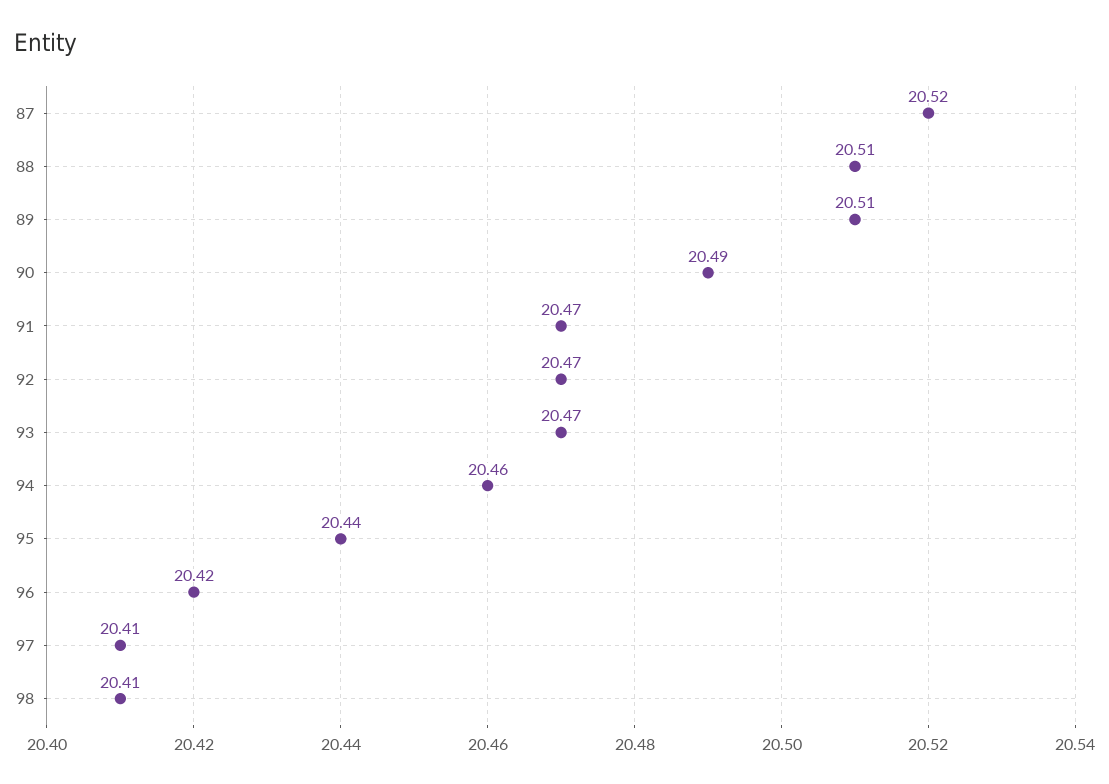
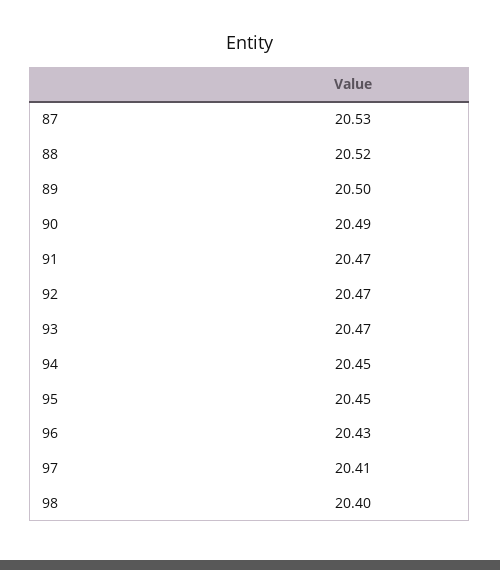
  {
-   "87": 20.52,
+   "87": 20.53,
-   "88": 20.51,
+   "88": 20.52,
-   "89": 20.51,
+   "89": 20.5,
    "90": 20.49,
    "91": 20.47,
    "92": 20.47,
    "93": 20.47,
-   "94": 20.46,
+   "94": 20.45,
-   "95": 20.44,
+   "95": 20.45,
-   "96": 20.42,
+   "96": 20.43,
    "97": 20.41,
-   "98": 20.41
+   "98": 20.4
  }

